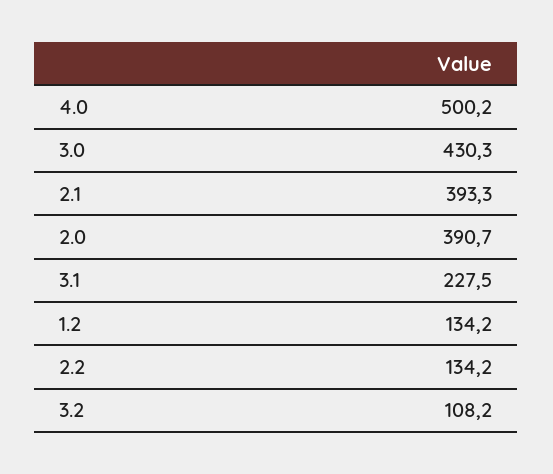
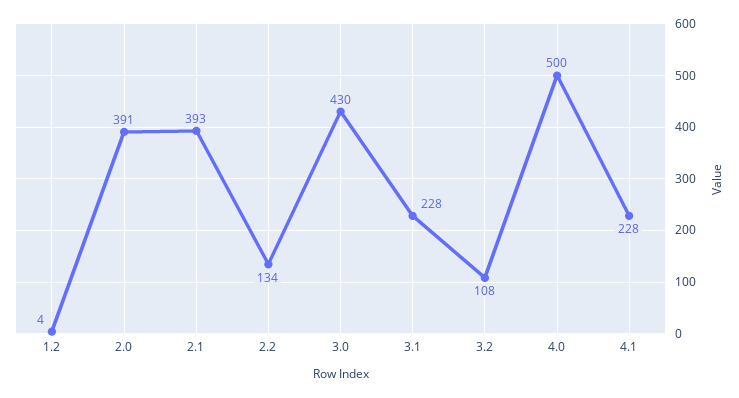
  {
    "4.0": 500.2,
    "3.0": 430.3,
    "2.1": 393.3,
    "2.0": 390.7,
    "3.1": 227.5,
-   "1.2": 134.2,
+   "1.2": 4,
    "2.2": 134.2,
-   "3.2": 108.2
+   "3.2": 108.2,
+   "4.1": 228
  }

